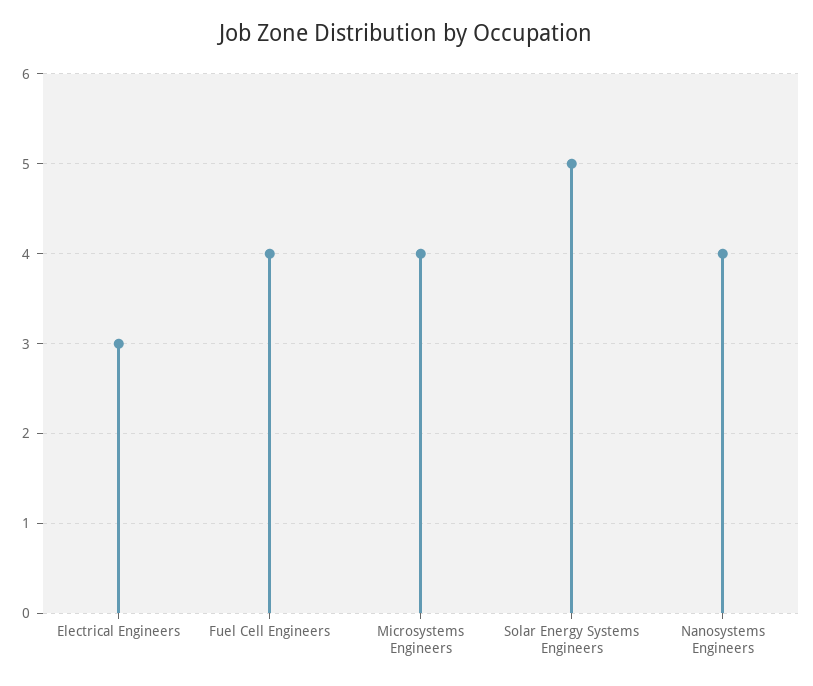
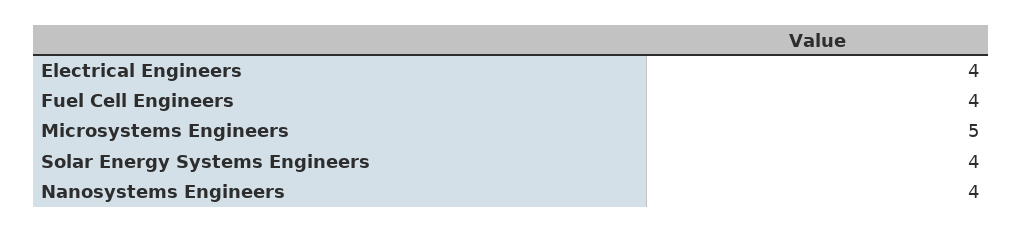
  {
-   "Electrical Engineers": 3,
+   "Electrical Engineers": 4,
    "Fuel Cell Engineers": 4,
-   "Microsystems Engineers": 4,
+   "Microsystems Engineers": 5,
-   "Solar Energy Systems Engineers": 5,
+   "Solar Energy Systems Engineers": 4,
    "Nanosystems Engineers": 4
  }

